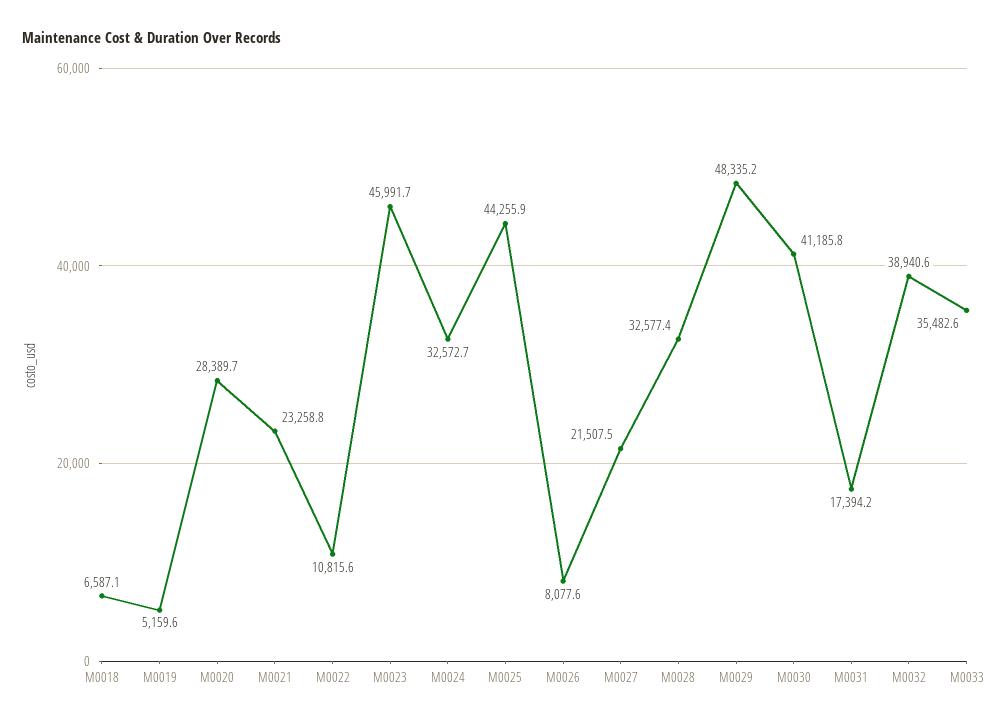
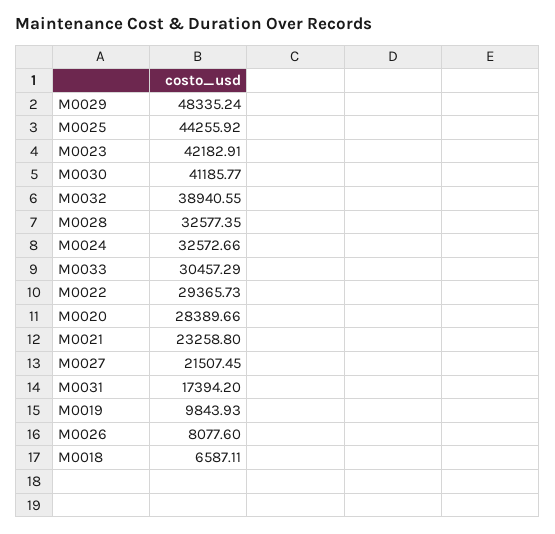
  {
    "M0018": 6587.11,
-   "M0019": 5159.6,
+   "M0019": 9843.93,
    "M0020": 28389.66,
    "M0021": 23258.8,
-   "M0022": 10815.6,
+   "M0022": 29365.73,
-   "M0023": 45991.7,
+   "M0023": 42182.91,
    "M0024": 32572.66,
    "M0025": 44255.92,
    "M0026": 8077.6,
    "M0027": 21507.45,
    "M0028": 32577.35,
    "M0029": 48335.24,
    "M0030": 41185.77,
    "M0031": 17394.2,
    "M0032": 38940.55,
-   "M0033": 35482.6
+   "M0033": 30457.29
  }

